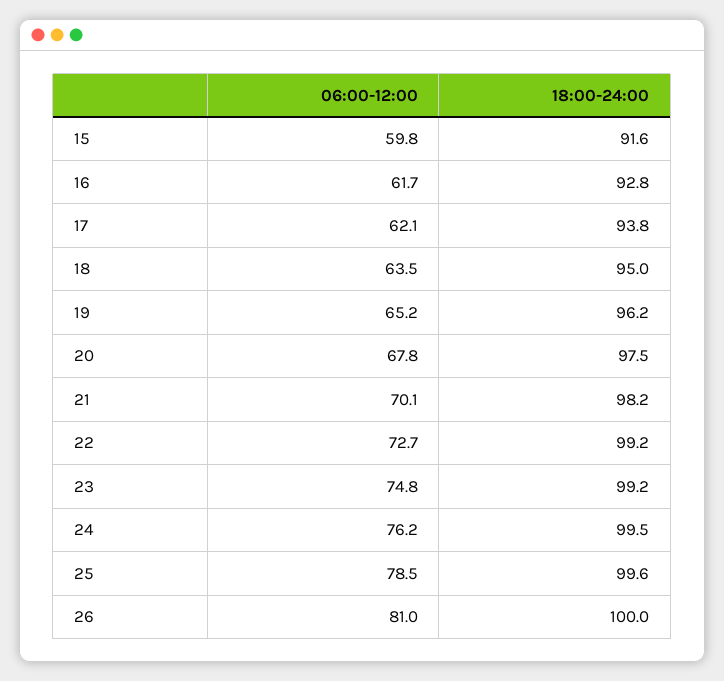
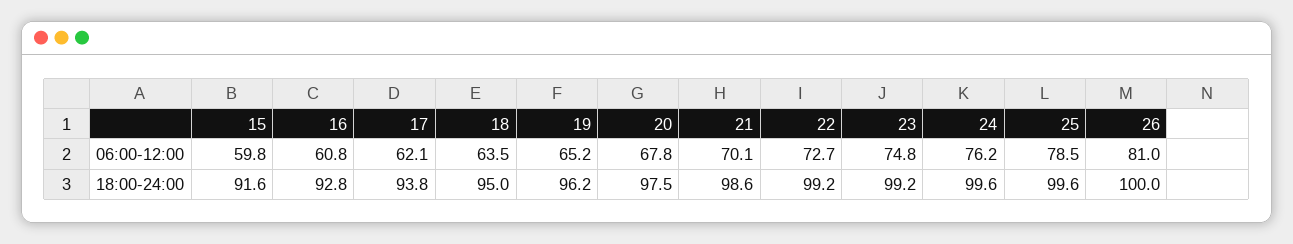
  {
    "06:00-12:00": {
      "15": 59.8,
-     "16": 61.7,
+     "16": 60.8,
      "17": 62.1,
      "18": 63.5,
      "19": 65.2,
      "20": 67.8,
      "21": 70.1,
      "22": 72.7,
      "23": 74.8,
      "24": 76.2,
      "25": 78.5,
      "26": 81
    },
    "18:00-24:00": {
      "15": 91.6,
      "16": 92.8,
      "17": 93.8,
      "18": 95,
      "19": 96.2,
      "20": 97.5,
-     "21": 98.2,
+     "21": 98.6,
      "22": 99.2,
      "23": 99.2,
-     "24": 99.5,
+     "24": 99.6,
      "25": 99.6,
      "26": 100
    }
  }

